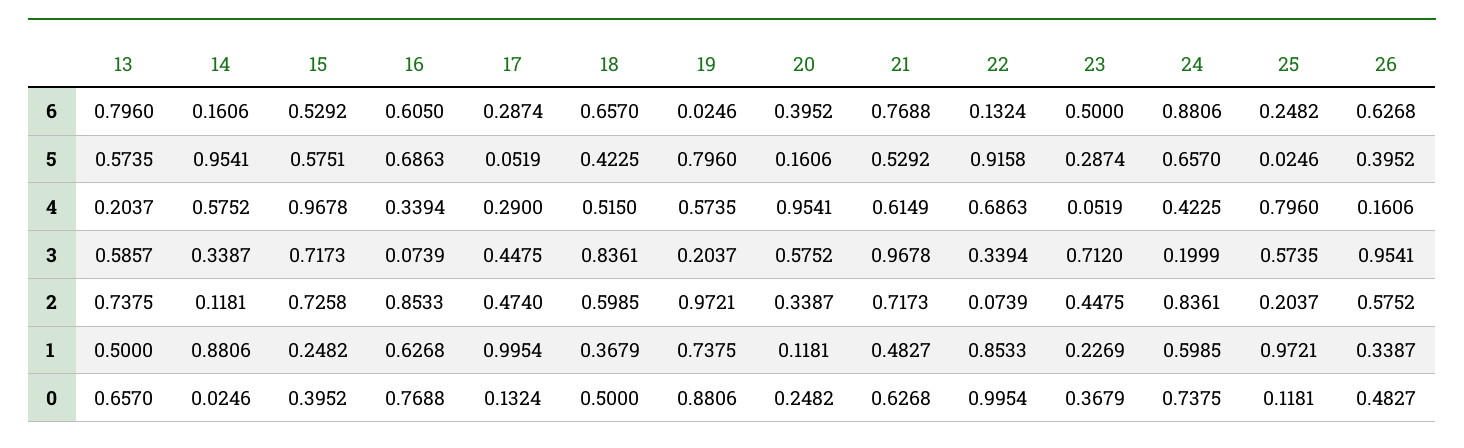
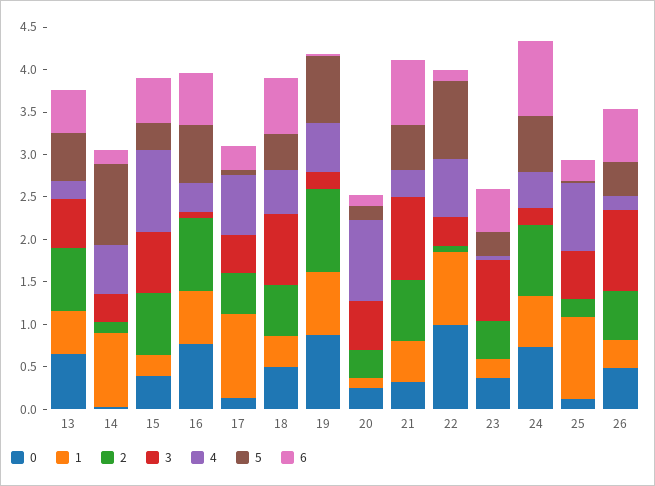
  {
    "6": {
-     "13": 0.796,
+     "13": 0.5,
      "14": 0.1606,
      "15": 0.5292,
      "16": 0.605,
      "17": 0.2874,
      "18": 0.657,
      "19": 0.0246,
-     "20": 0.3952,
+     "20": 0.1,
      "21": 0.7688,
      "22": 0.1324,
      "23": 0.5,
      "24": 0.8806,
      "25": 0.2482,
      "26": 0.6268
    },
    "5": {
      "13": 0.5735,
      "14": 0.9541,
-     "15": 0.5751,
+     "15": 0.3,
      "16": 0.6863,
      "17": 0.0519,
      "18": 0.4225,
      "19": 0.796,
      "20": 0.1606,
      "21": 0.5292,
      "22": 0.9158,
      "23": 0.2874,
      "24": 0.657,
      "25": 0.0246,
      "26": 0.3952
    },
    "4": {
      "13": 0.2037,
      "14": 0.5752,
      "15": 0.9678,
      "16": 0.3394,
-     "17": 0.29,
+     "17": 0.7,
      "18": 0.515,
      "19": 0.5735,
      "20": 0.9541,
-     "21": 0.6149,
+     "21": 0.3,
      "22": 0.6863,
      "23": 0.0519,
      "24": 0.4225,
      "25": 0.796,
      "26": 0.1606
    },
    "3": {
      "13": 0.5857,
      "14": 0.3387,
      "15": 0.7173,
      "16": 0.0739,
      "17": 0.4475,
      "18": 0.8361,
      "19": 0.2037,
      "20": 0.5752,
      "21": 0.9678,
      "22": 0.3394,
      "23": 0.712,
      "24": 0.1999,
      "25": 0.5735,
      "26": 0.9541
    },
    "2": {
      "13": 0.7375,
      "14": 0.1181,
      "15": 0.7258,
      "16": 0.8533,
      "17": 0.474,
      "18": 0.5985,
      "19": 0.9721,
      "20": 0.3387,
      "21": 0.7173,
      "22": 0.0739,
      "23": 0.4475,
      "24": 0.8361,
      "25": 0.2037,
      "26": 0.5752
    },
    "1": {
      "13": 0.5,
      "14": 0.8806,
      "15": 0.2482,
      "16": 0.6268,
      "17": 0.9954,
      "18": 0.3679,
      "19": 0.7375,
      "20": 0.1181,
      "21": 0.4827,
      "22": 0.8533,
      "23": 0.2269,
      "24": 0.5985,
      "25": 0.9721,
      "26": 0.3387
    },
    "0": {
      "13": 0.657,
      "14": 0.0246,
      "15": 0.3952,
      "16": 0.7688,
      "17": 0.1324,
      "18": 0.5,
      "19": 0.8806,
      "20": 0.2482,
-     "21": 0.6268,
+     "21": 0.3,
      "22": 0.9954,
      "23": 0.3679,
      "24": 0.7375,
      "25": 0.1181,
      "26": 0.4827
    }
  }

